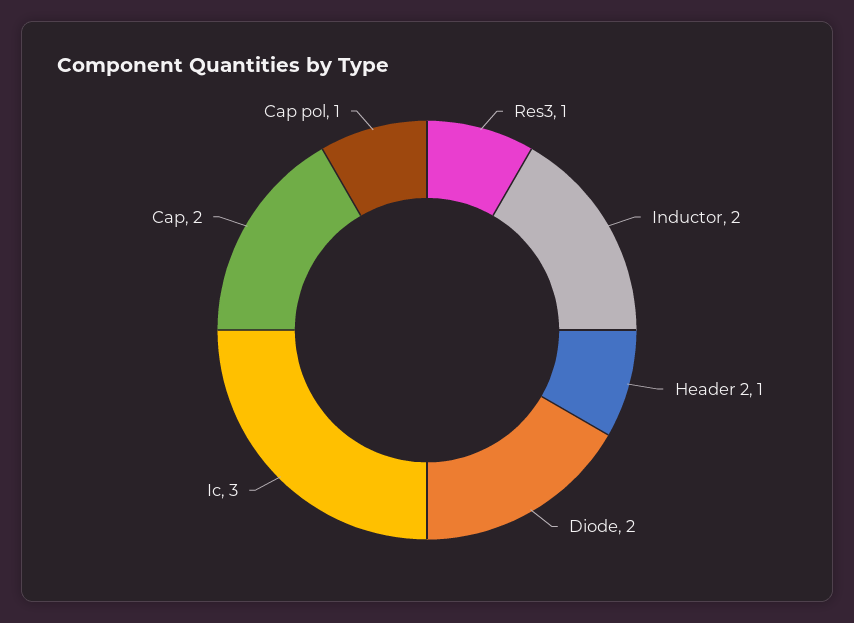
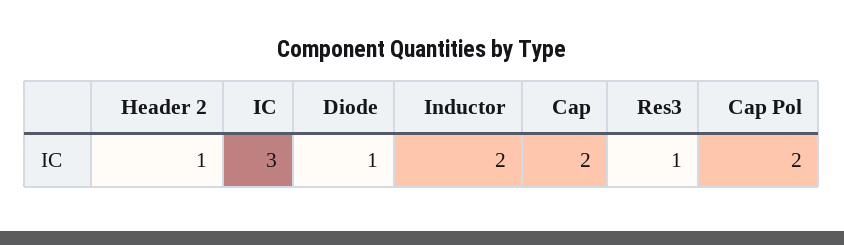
  {
    "Res3": 1,
    "Inductor": 2,
    "Header 2": 1,
-   "Diode": 2,
+   "Diode": 1,
    "Ic": 3,
    "Cap": 2,
-   "Cap pol": 1
+   "Cap pol": 2
  }

